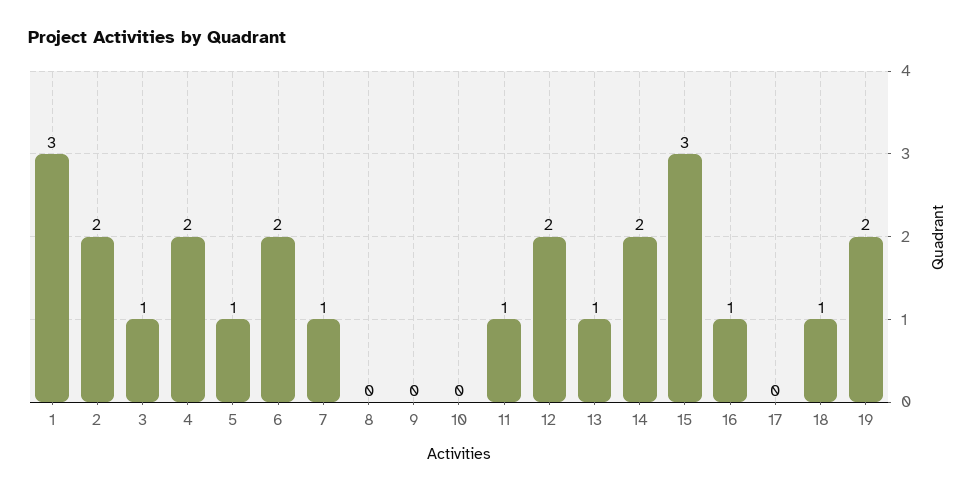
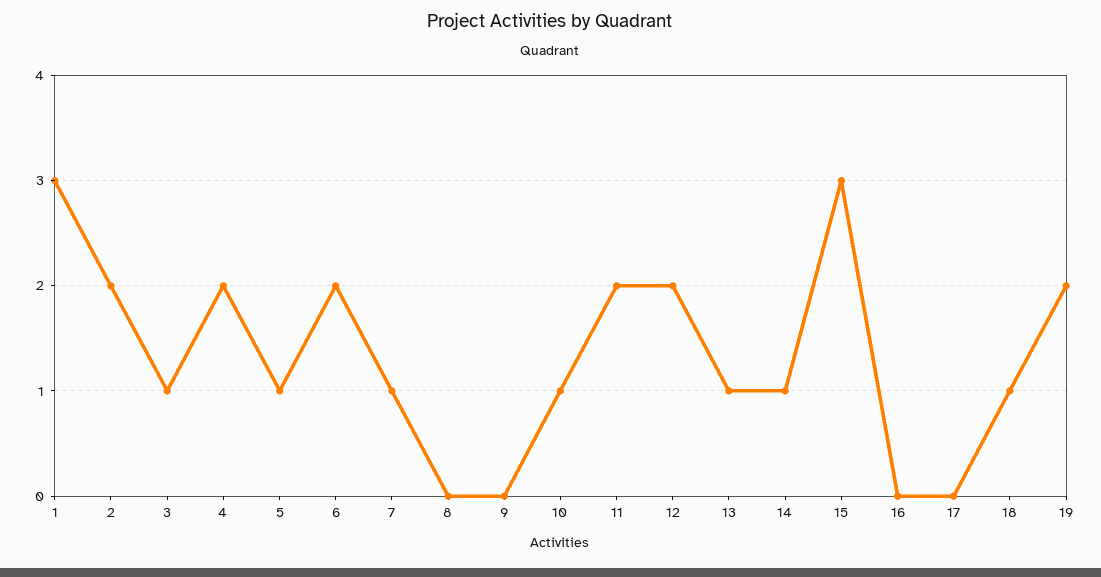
  {
    "1": 3,
    "2": 2,
    "3": 1,
    "4": 2,
    "5": 1,
    "6": 2,
    "7": 1,
    "8": 0,
    "9": 0,
-   "10": 0,
+   "10": 1,
-   "11": 1,
+   "11": 2,
    "12": 2,
    "13": 1,
-   "14": 2,
+   "14": 1,
    "15": 3,
-   "16": 1,
+   "16": 0,
    "17": 0,
    "18": 1,
    "19": 2
  }

